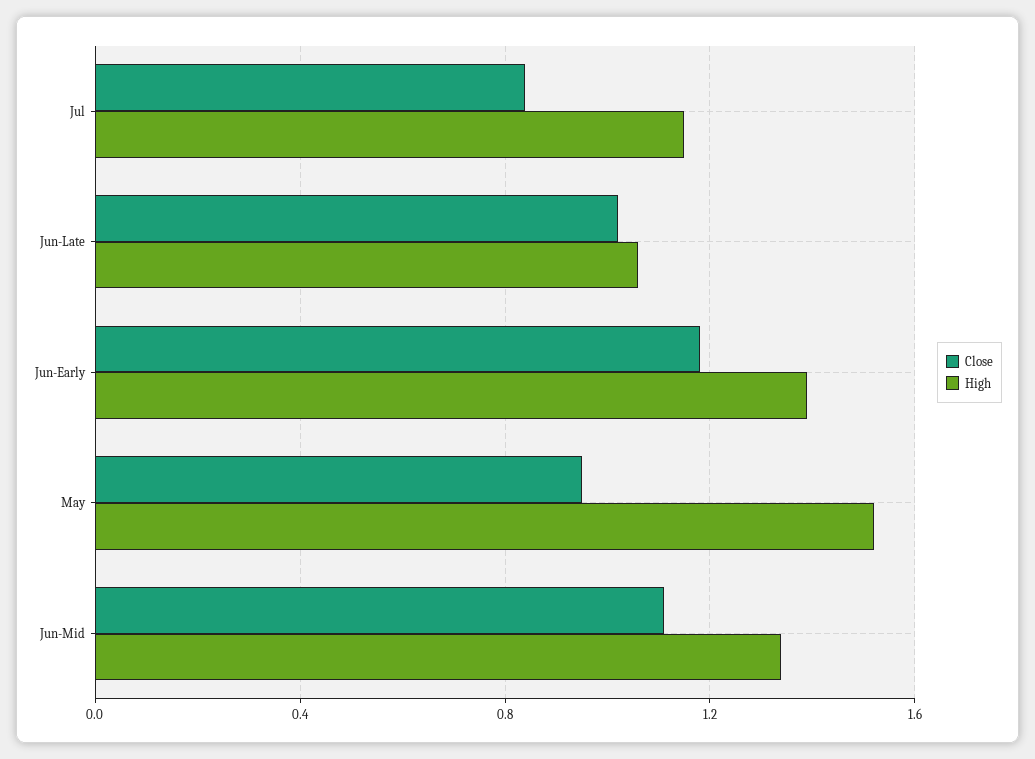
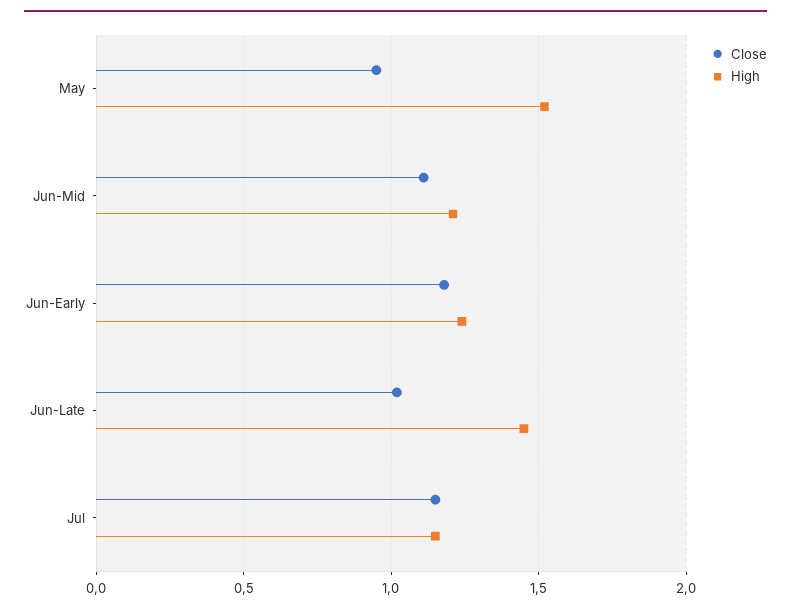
  {
    "Close": {
-     "Jul": 0.85,
+     "Jul": 1.15,
      "Jun-Late": 1,
      "Jun-Early": 1.2,
      "May": 0.95,
      "Jun-Mid": 1.1
    },
    "High": {
      "Jul": 1.15,
-     "Jun-Late": 1.05,
+     "Jun-Late": 1.45,
-     "Jun-Early": 1.4,
+     "Jun-Early": 1.25,
      "May": 1.5,
-     "Jun-Mid": 1.35
+     "Jun-Mid": 1.2
    }
  }

